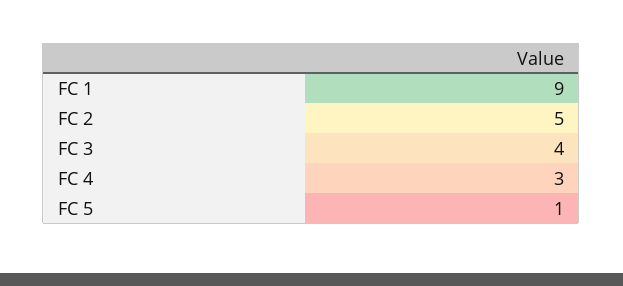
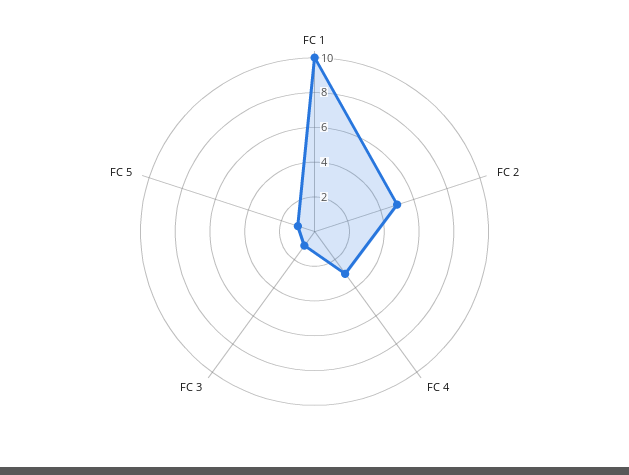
  {
-   "FC 1": 9,
+   "FC 1": 10,
    "FC 2": 5,
-   "FC 3": 4,
+   "FC 3": 1,
    "FC 4": 3,
    "FC 5": 1
  }

